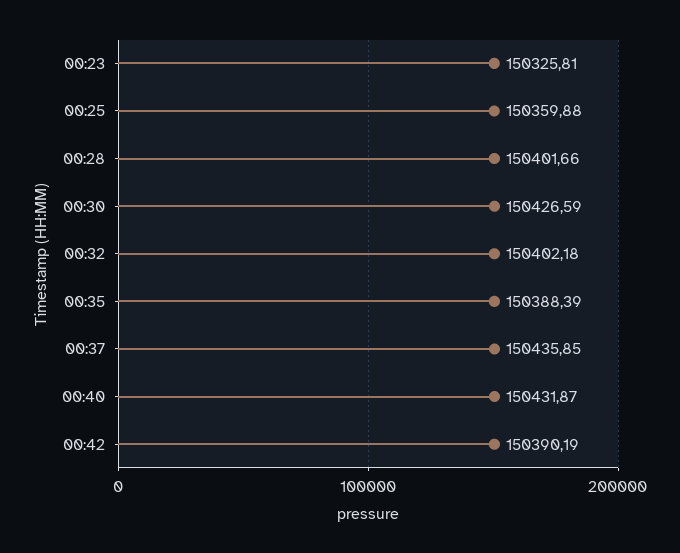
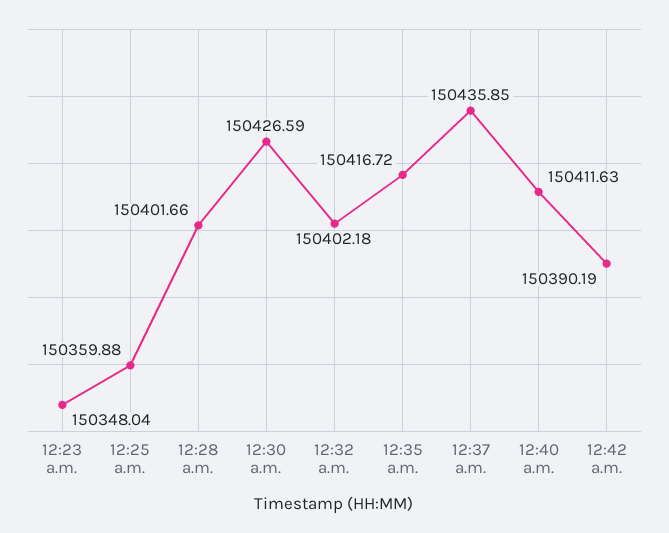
  {
-   "00:23": 150325.81,
+   "00:23": 150348.04,
    "00:25": 150359.88,
    "00:28": 150401.66,
    "00:30": 150426.59,
    "00:32": 150402.18,
-   "00:35": 150388.39,
+   "00:35": 150416.72,
    "00:37": 150435.85,
-   "00:40": 150431.87,
+   "00:40": 150411.63,
    "00:42": 150390.19
  }

